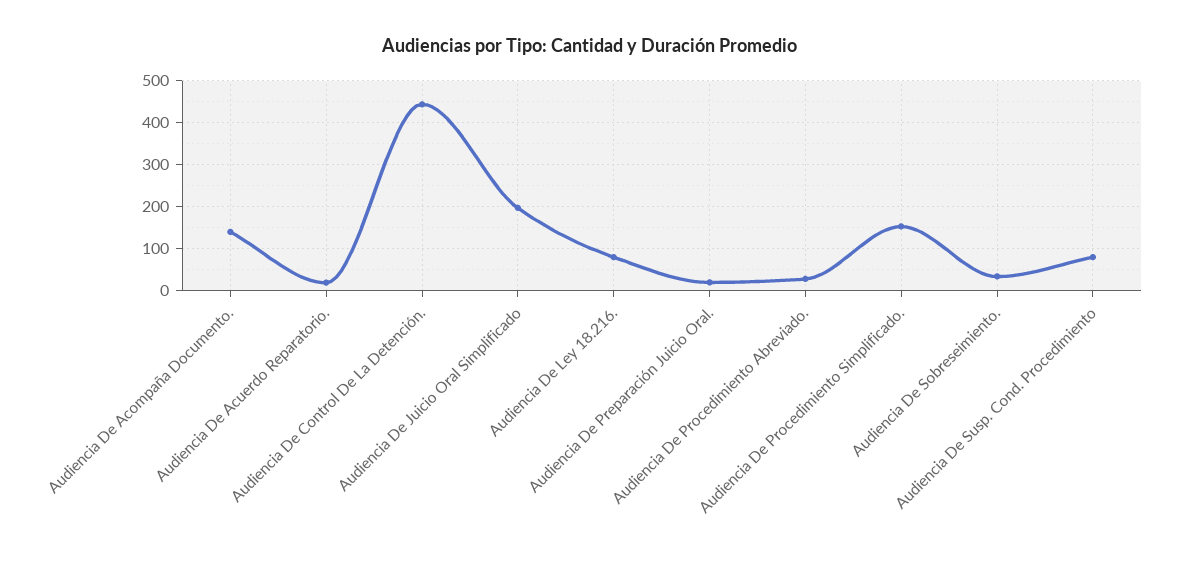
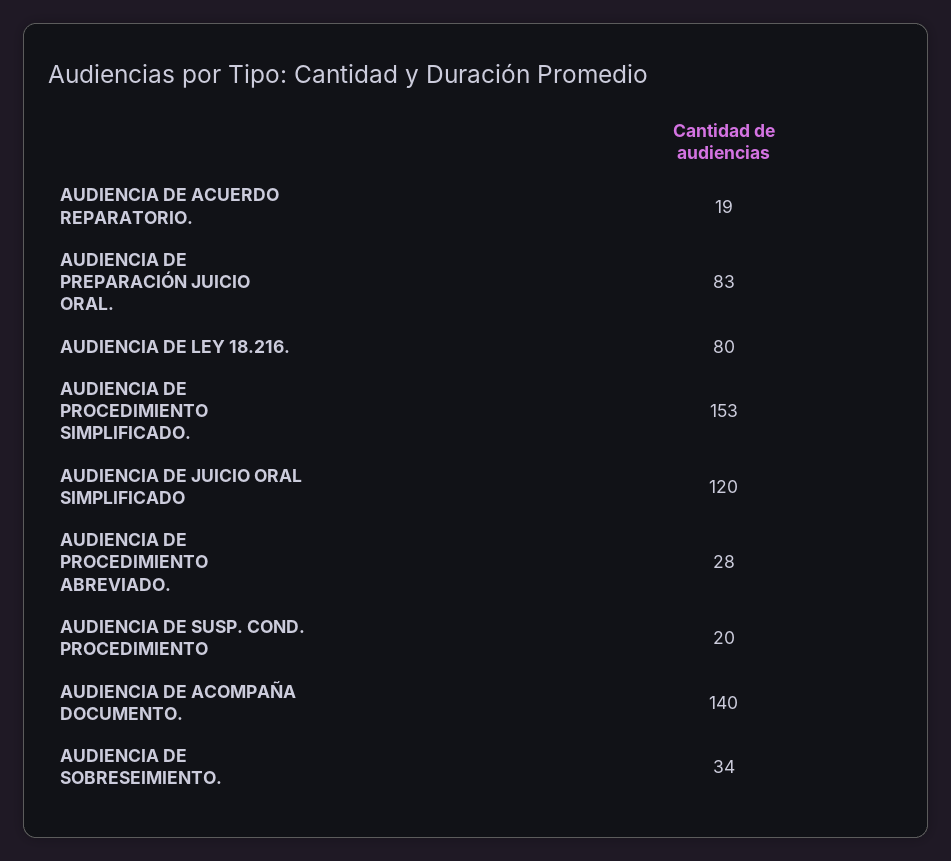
  {
    "Audiencia De Acompaña Documento.": 140,
    "Audiencia De Acuerdo Reparatorio.": 19,
-   "Audiencia De Control De La Detención.": 440,
-   "Audiencia De Juicio Oral Simplificado": 200,
+   "Audiencia De Juicio Oral Simplificado": 120,
    "Audiencia De Ley 18.216.": 80,
-   "Audiencia De Preparación Juicio Oral.": 20,
+   "Audiencia De Preparación Juicio Oral.": 83,
    "Audiencia De Procedimiento Abreviado.": 28,
    "Audiencia De Procedimiento Simplificado.": 153,
    "Audiencia De Sobreseimiento.": 34,
-   "Audiencia De Susp. Cond. Procedimiento": 80
+   "Audiencia De Susp. Cond. Procedimiento": 20
  }

